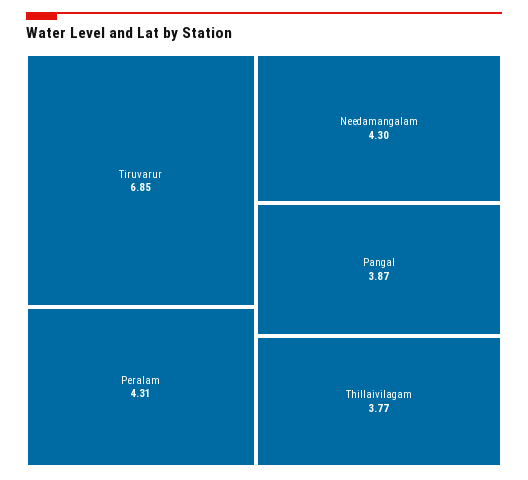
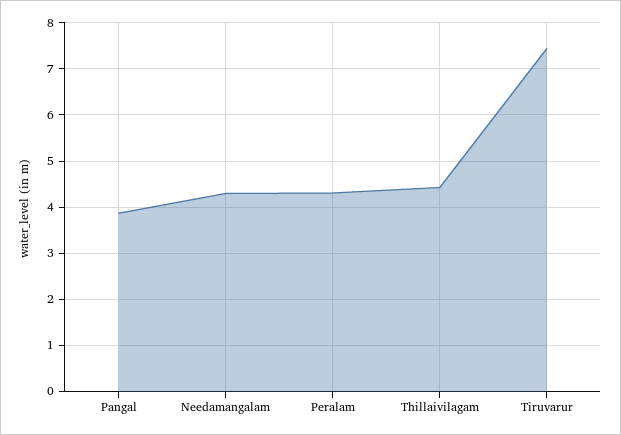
  {
-   "Tiruvarur": 6.85,
+   "Tiruvarur": 7.4,
    "Peralam": 4.31,
    "Needamangalam": 4.3,
    "Pangal": 3.87,
-   "Thillaivilagam": 3.77
+   "Thillaivilagam": 4.4
  }

